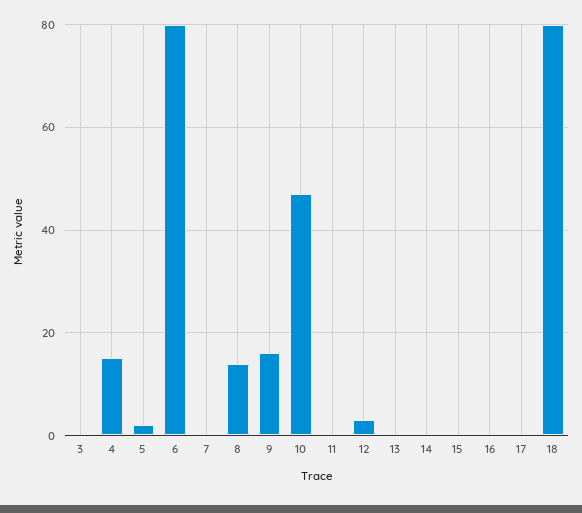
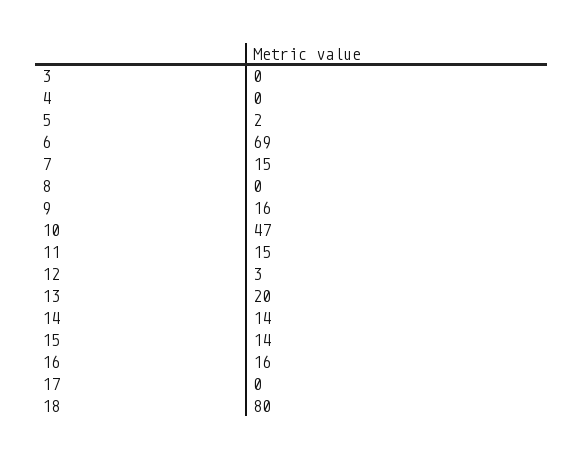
  {
    "3": 0,
-   "4": 15,
+   "4": 0,
    "5": 2,
-   "6": 80,
+   "6": 69,
-   "7": 0,
+   "7": 15,
-   "8": 15,
+   "8": 0,
    "9": 16,
    "10": 47,
-   "11": 0,
+   "11": 15,
    "12": 3,
-   "13": 0,
+   "13": 20,
-   "14": 0,
+   "14": 14,
-   "15": 0,
+   "15": 14,
-   "16": 0,
+   "16": 16,
    "17": 0,
    "18": 80
  }

